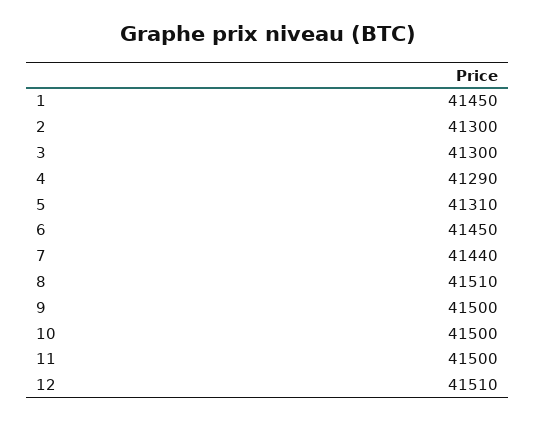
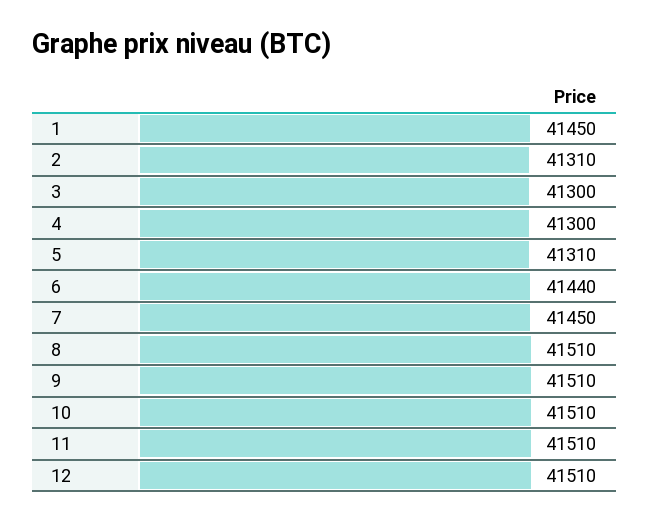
  {
    "1": 41450,
-   "2": 41300,
+   "2": 41310,
    "3": 41300,
-   "4": 41290,
+   "4": 41300,
    "5": 41310,
-   "6": 41450,
+   "6": 41440,
-   "7": 41440,
+   "7": 41450,
    "8": 41510,
-   "9": 41500,
+   "9": 41510,
-   "10": 41500,
+   "10": 41510,
-   "11": 41500,
+   "11": 41510,
    "12": 41510
  }

